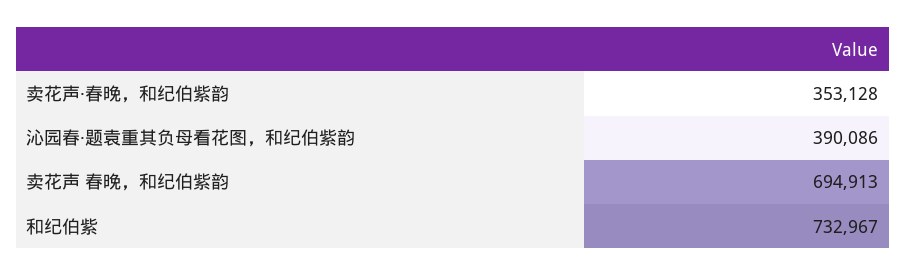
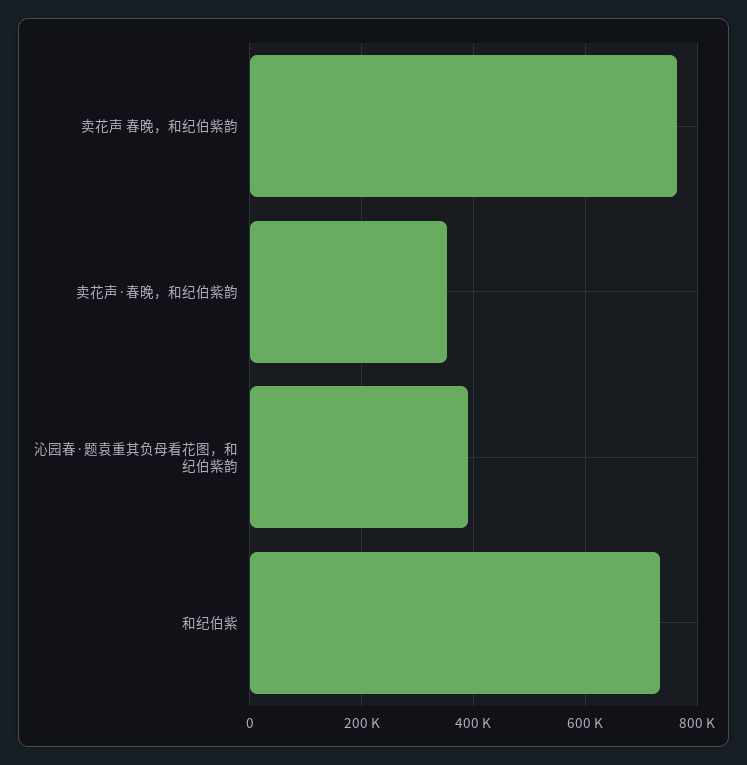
  {
    "卖花声·春晚，和纪伯紫韵": 353128,
    "沁园春·题袁重其负母看花图，和纪伯紫韵": 390086,
-   "卖花声 春晚，和纪伯紫韵": 694913,
+   "卖花声 春晚，和纪伯紫韵": 760000,
    "和纪伯紫": 732967
  }

